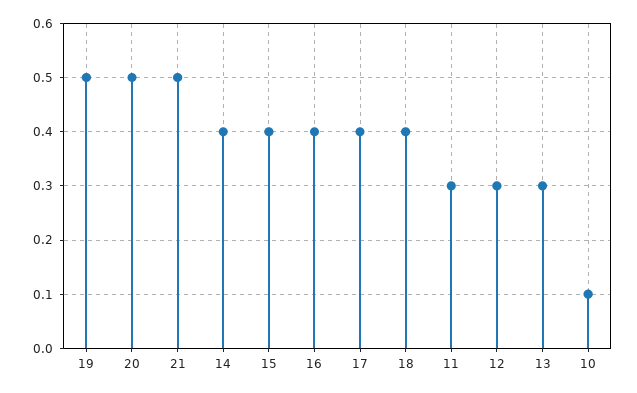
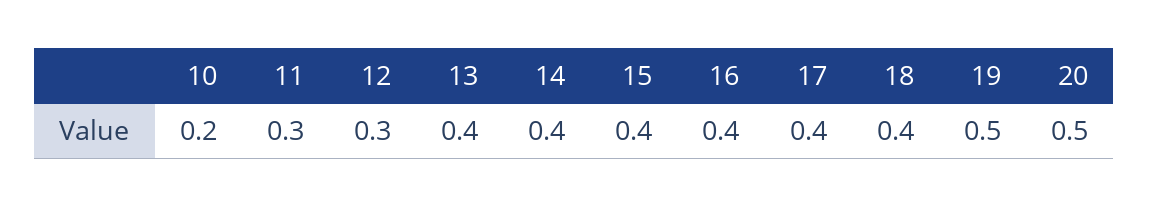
  {
    "19": 0.5,
    "20": 0.5,
-   "21": 0.5,
    "14": 0.4,
    "15": 0.4,
    "16": 0.4,
    "17": 0.4,
    "18": 0.4,
    "11": 0.3,
    "12": 0.3,
-   "13": 0.3,
+   "13": 0.4,
-   "10": 0.1
+   "10": 0.2
  }

